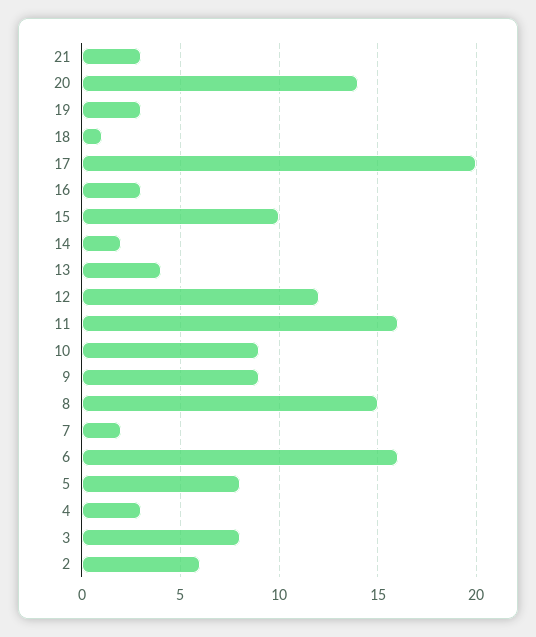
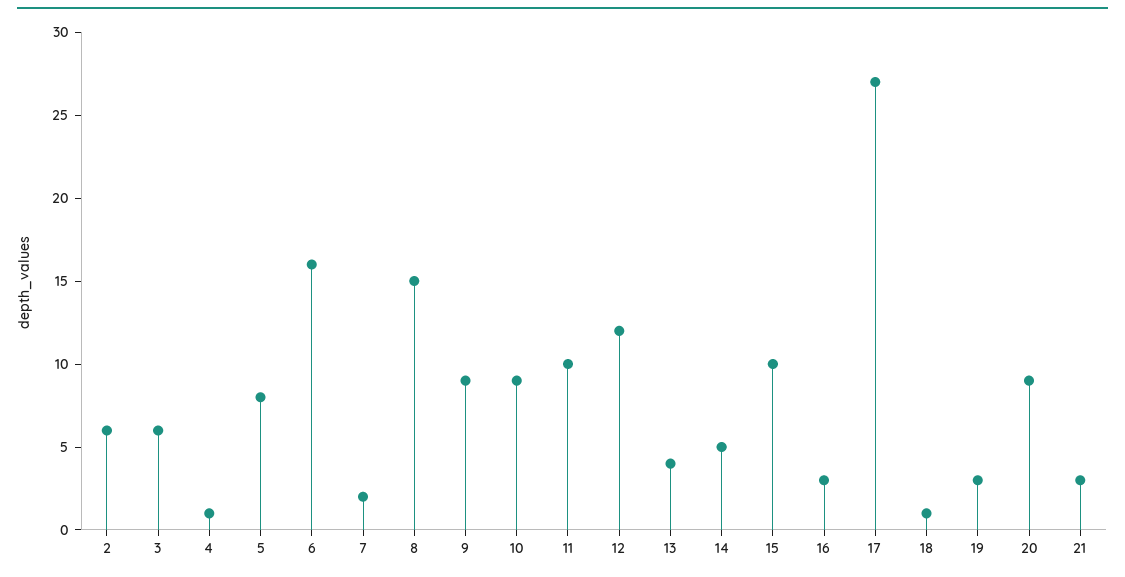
  {
    "21": 3,
-   "20": 14,
+   "20": 9,
    "19": 3,
    "18": 1,
-   "17": 20,
+   "17": 27,
    "16": 3,
    "15": 10,
-   "14": 2,
+   "14": 5,
    "13": 4,
    "12": 12,
-   "11": 16,
+   "11": 10,
    "10": 9,
    "9": 9,
    "8": 15,
    "7": 2,
    "6": 16,
    "5": 8,
-   "4": 3,
+   "4": 1,
-   "3": 8,
+   "3": 6,
    "2": 6
  }

